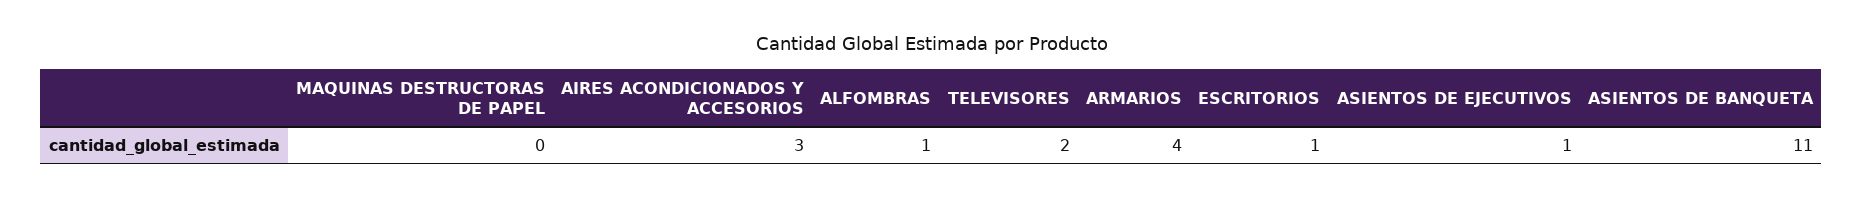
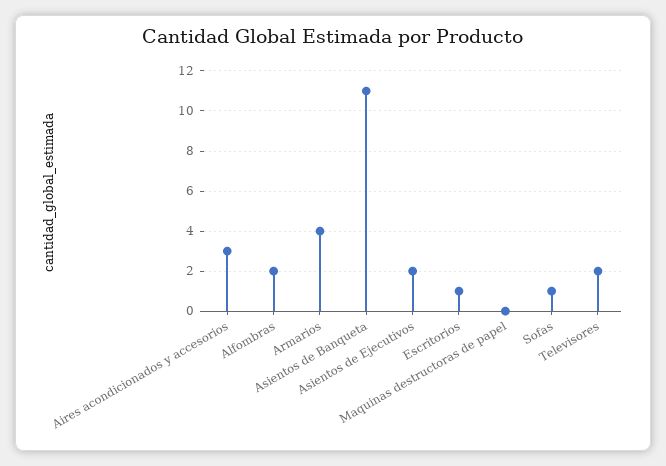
  {
    "MAQUINAS DESTRUCTORAS DE PAPEL": 0,
    "AIRES ACONDICIONADOS Y ACCESORIOS": 3,
-   "ALFOMBRAS": 1,
+   "ALFOMBRAS": 2,
    "TELEVISORES": 2,
    "ARMARIOS": 4,
    "ESCRITORIOS": 1,
-   "ASIENTOS DE EJECUTIVOS": 1,
+   "ASIENTOS DE EJECUTIVOS": 2,
-   "ASIENTOS DE BANQUETA": 11
+   "ASIENTOS DE BANQUETA": 11,
+   "Sofas": 1
  }

